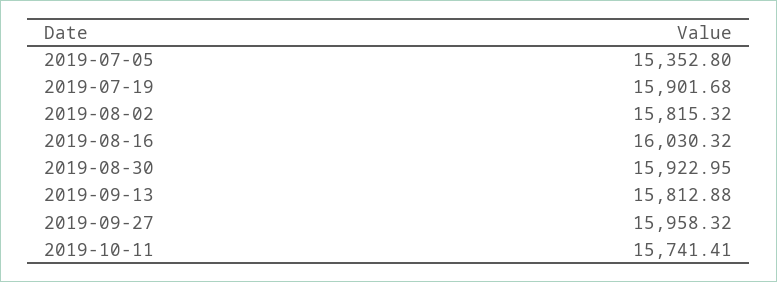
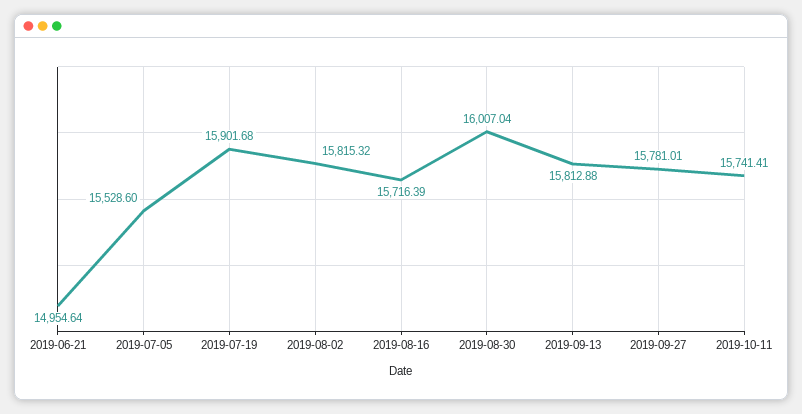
  {
-   "2019-07-05": 15352.8,
+   "2019-07-05": 15528.6,
    "2019-07-19": 15901.68,
    "2019-08-02": 15815.32,
-   "2019-08-16": 16030.32,
+   "2019-08-16": 15716.39,
-   "2019-08-30": 15922.95,
+   "2019-08-30": 16007.04,
    "2019-09-13": 15812.88,
-   "2019-09-27": 15958.32,
+   "2019-09-27": 15781.01,
-   "2019-10-11": 15741.41
+   "2019-10-11": 15741.41,
+   "2019-06-21": 14954.64
  }

